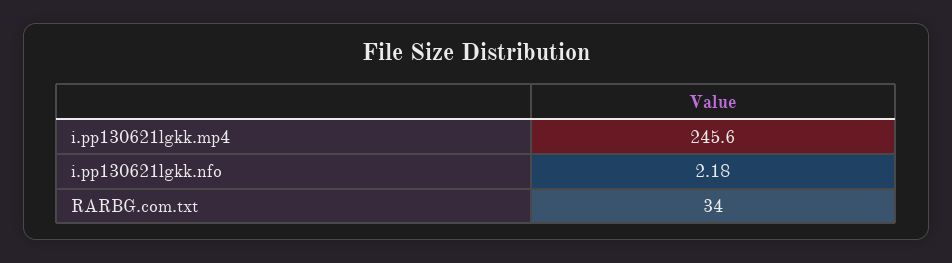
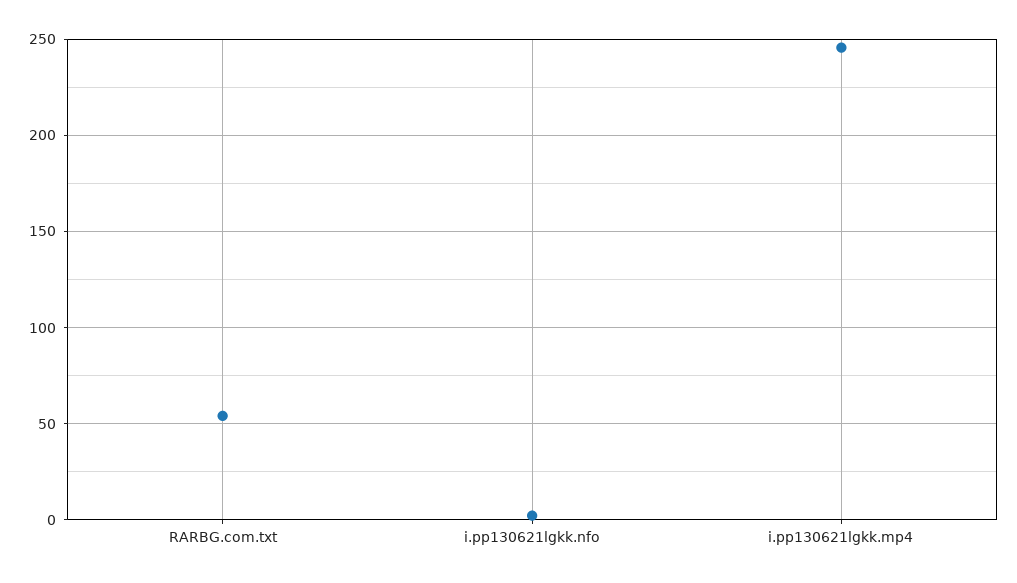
  {
    "i.pp130621lgkk.mp4": 245.6,
    "i.pp130621lgkk.nfo": 2.18,
-   "RARBG.com.txt": 34
+   "RARBG.com.txt": 55
  }

